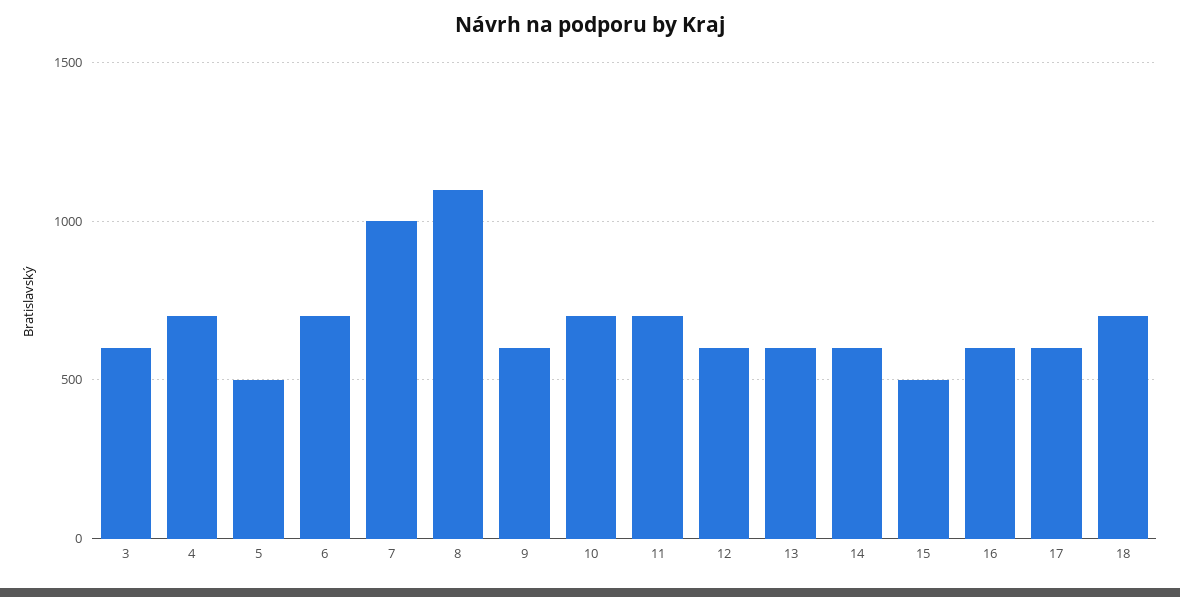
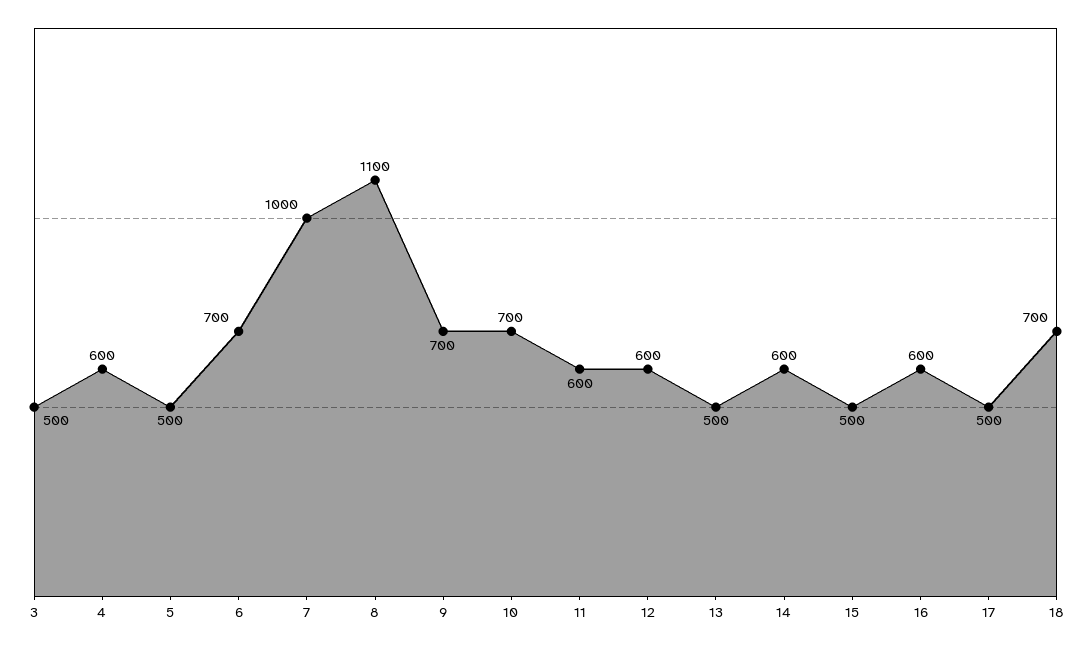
  {
-   "3": 600,
+   "3": 500,
-   "4": 700,
+   "4": 600,
    "5": 500,
    "6": 700,
    "7": 1000,
    "8": 1100,
-   "9": 600,
+   "9": 700,
    "10": 700,
-   "11": 700,
+   "11": 600,
    "12": 600,
-   "13": 600,
+   "13": 500,
    "14": 600,
    "15": 500,
    "16": 600,
-   "17": 600,
+   "17": 500,
    "18": 700
  }

